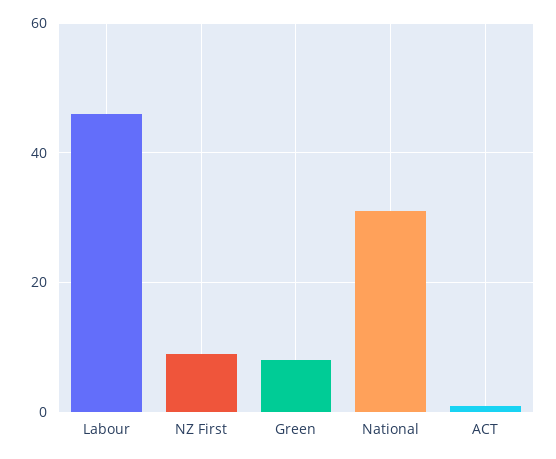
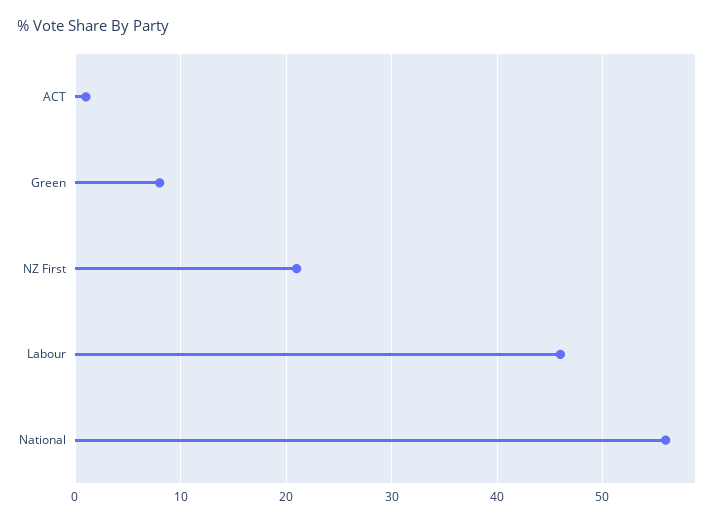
  {
    "Labour": 46,
-   "NZ First": 10,
+   "NZ First": 21,
    "Green": 8,
-   "National": 30,
+   "National": 56,
    "ACT": 1
  }

